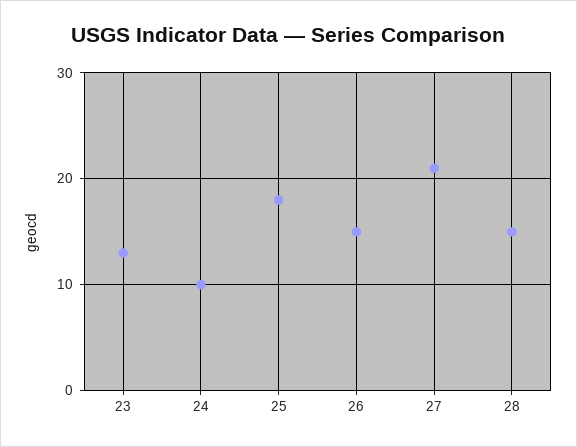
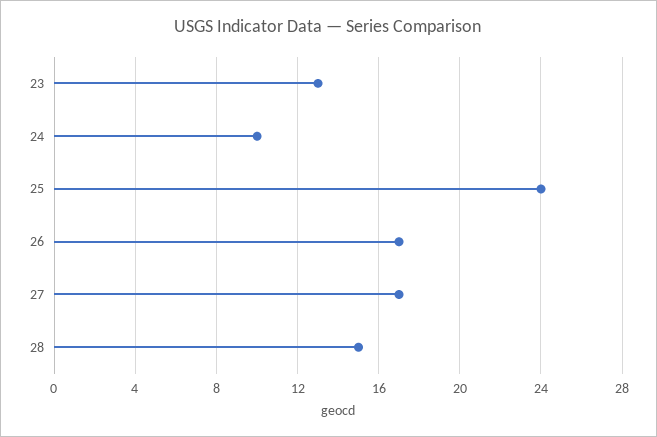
  {
    "23": 13,
    "24": 10,
-   "25": 18,
+   "25": 24,
-   "26": 15,
+   "26": 17,
-   "27": 21,
+   "27": 17,
    "28": 15
  }

